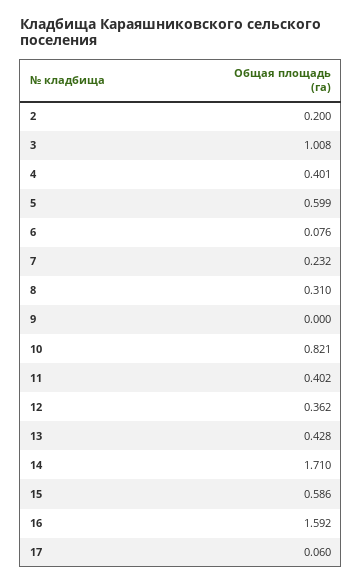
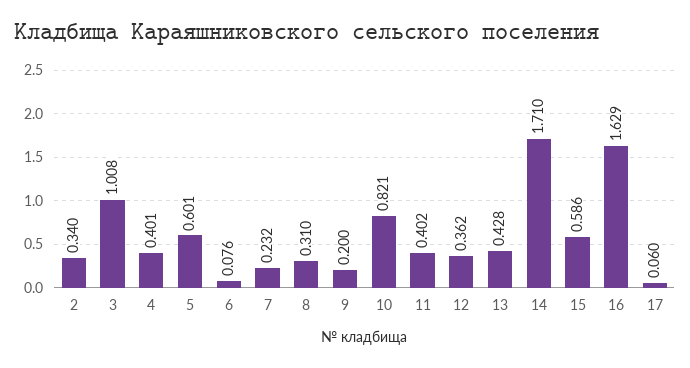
  {
-   "2": 0.2,
+   "2": 0.34,
    "3": 1.008,
    "4": 0.401,
-   "5": 0.599,
+   "5": 0.601,
    "6": 0.076,
    "7": 0.232,
    "8": 0.31,
-   "9": 0,
+   "9": 0.2,
    "10": 0.821,
    "11": 0.402,
    "12": 0.362,
    "13": 0.428,
    "14": 1.71,
    "15": 0.586,
-   "16": 1.592,
+   "16": 1.629,
    "17": 0.06
  }

